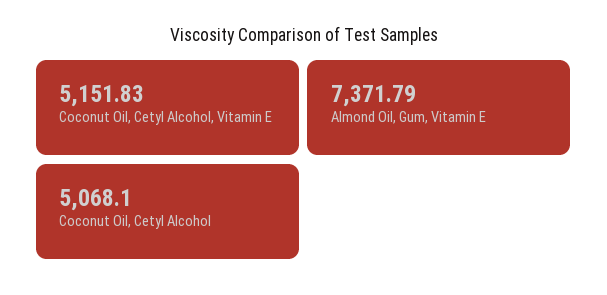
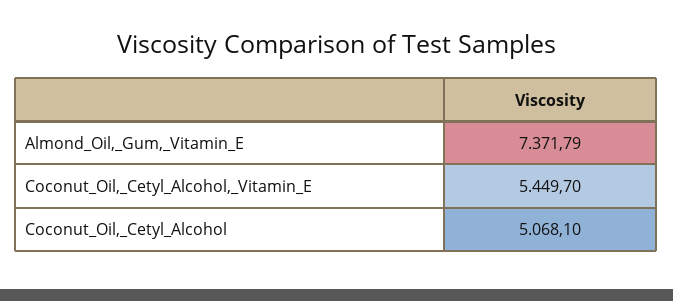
  {
-   "Coconut Oil, Cetyl Alcohol, Vitamin E": 5151.83,
+   "Coconut Oil, Cetyl Alcohol, Vitamin E": 5449.7,
    "Almond Oil, Gum, Vitamin E": 7371.79,
    "Coconut Oil, Cetyl Alcohol": 5068.1
  }

